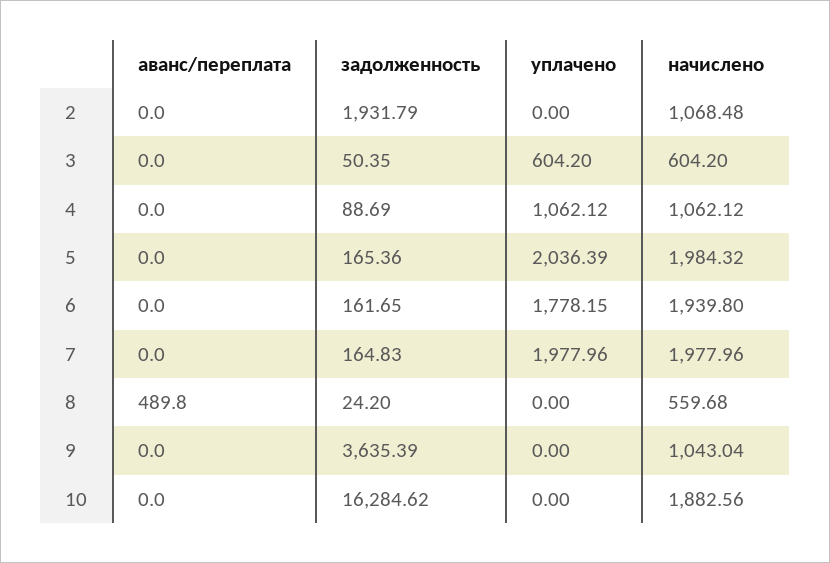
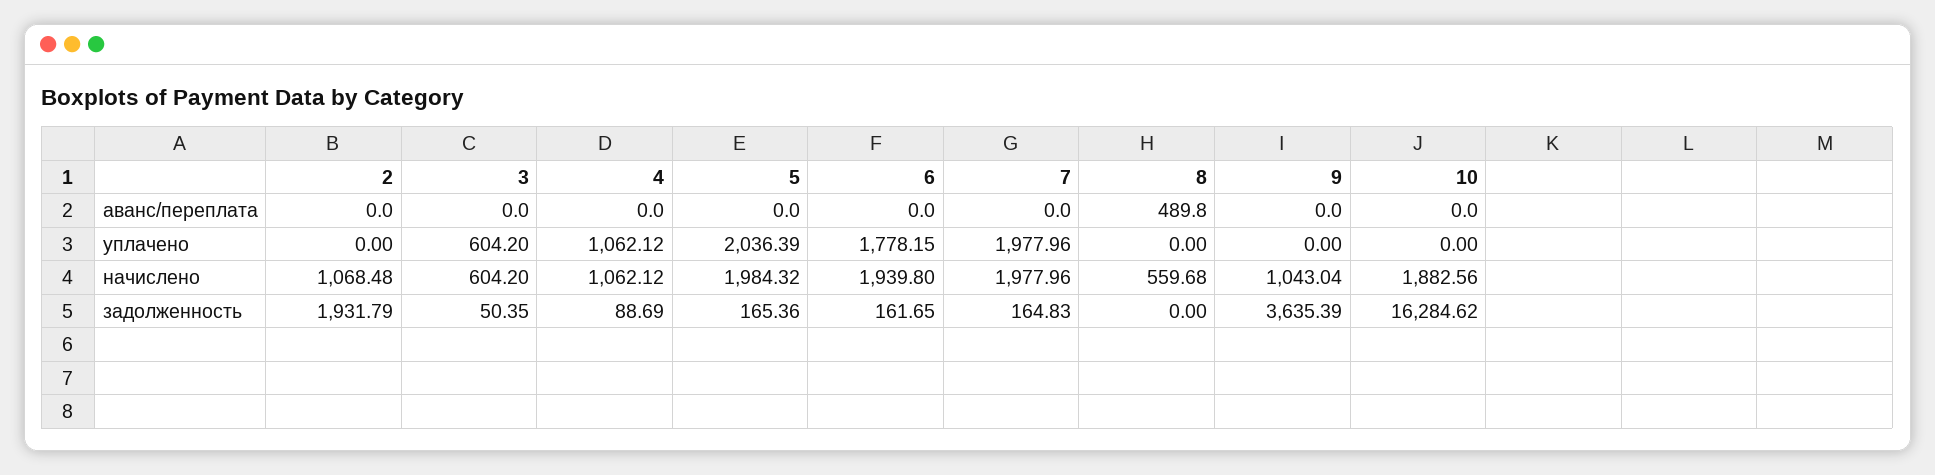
  {
    "аванс/переплата": {
      "2": 0,
      "3": 0,
      "4": 0,
      "5": 0,
      "6": 0,
      "7": 0,
      "8": 489.8,
      "9": 0,
      "10": 0
    },
    "задолженность": {
      "2": 1931.79,
      "3": 50.35,
      "4": 88.69,
      "5": 165.36,
      "6": 161.65,
      "7": 164.83,
-     "8": 24.2,
+     "8": 0,
      "9": 3635.39,
      "10": 16284.62
    },
    "уплачено": {
      "2": 0,
      "3": 604.2,
      "4": 1062.12,
      "5": 2036.39,
      "6": 1778.15,
      "7": 1977.96,
      "8": 0,
      "9": 0,
      "10": 0
    },
    "начислено": {
      "2": 1068.48,
      "3": 604.2,
      "4": 1062.12,
      "5": 1984.32,
      "6": 1939.8,
      "7": 1977.96,
      "8": 559.68,
      "9": 1043.04,
      "10": 1882.56
    }
  }

